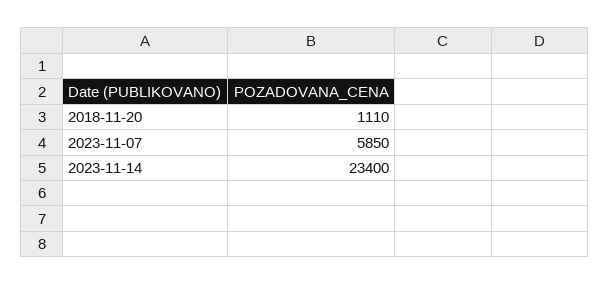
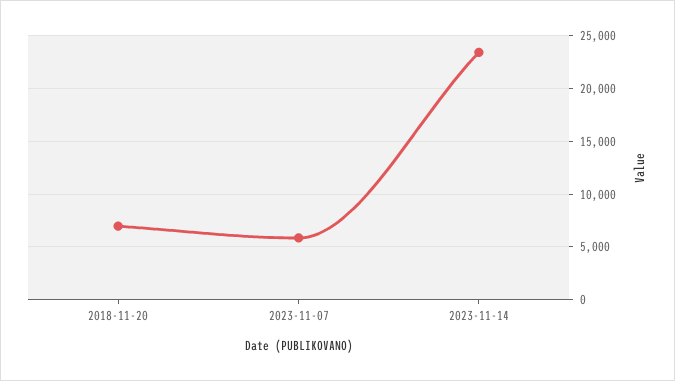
  {
-   "2018-11-20": 1110,
+   "2018-11-20": 7000,
    "2023-11-07": 5850,
    "2023-11-14": 23400
  }

